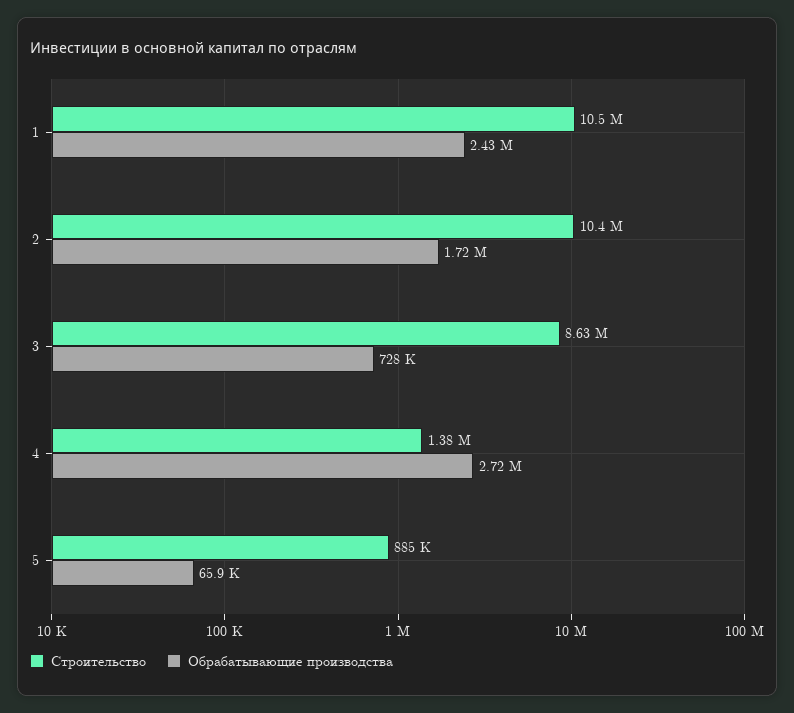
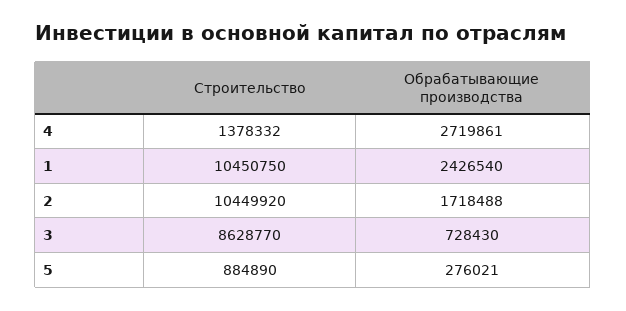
  {
    "Строительство": {
      "1": 10450750,
      "2": 10449920,
      "3": 8628770,
      "4": 1378332,
      "5": 884890
    },
    "Обрабатывающие производства": {
      "1": 2426540,
      "2": 1718488,
      "3": 728430,
      "4": 2719861,
-     "5": 65900
+     "5": 276021
    }
  }

